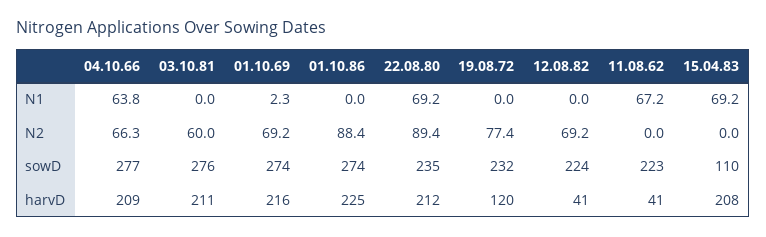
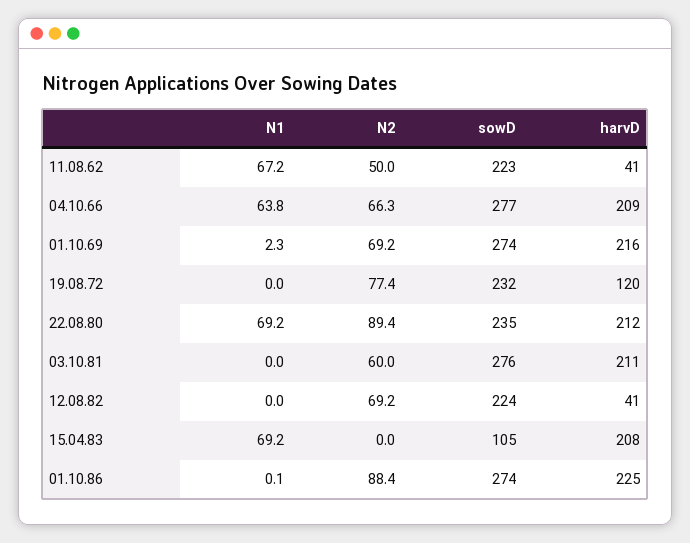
  {
    "04.10.66": {
      "N1": 63.8,
      "N2": 66.3,
      "sowD": 277,
      "harvD": 209
    },
    "03.10.81": {
      "N1": 0,
      "N2": 60,
      "sowD": 276,
      "harvD": 211
    },
    "01.10.69": {
      "N1": 2.3,
      "N2": 69.2,
      "sowD": 274,
      "harvD": 216
    },
    "01.10.86": {
-     "N1": 0,
+     "N1": 0.1,
      "N2": 88.4,
      "sowD": 274,
      "harvD": 225
    },
    "22.08.80": {
      "N1": 69.2,
      "N2": 89.4,
      "sowD": 235,
      "harvD": 212
    },
    "19.08.72": {
      "N1": 0,
      "N2": 77.4,
      "sowD": 232,
      "harvD": 120
    },
    "12.08.82": {
      "N1": 0,
      "N2": 69.2,
      "sowD": 224,
      "harvD": 41
    },
    "11.08.62": {
      "N1": 67.2,
-     "N2": 0,
+     "N2": 50,
      "sowD": 223,
      "harvD": 41
    },
    "15.04.83": {
      "N1": 69.2,
      "N2": 0,
-     "sowD": 110,
+     "sowD": 105,
      "harvD": 208
    }
  }

